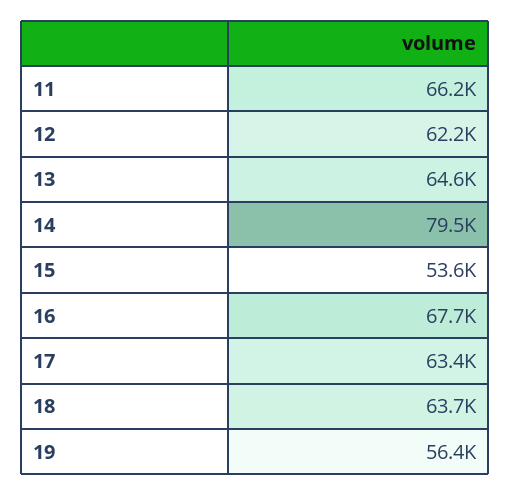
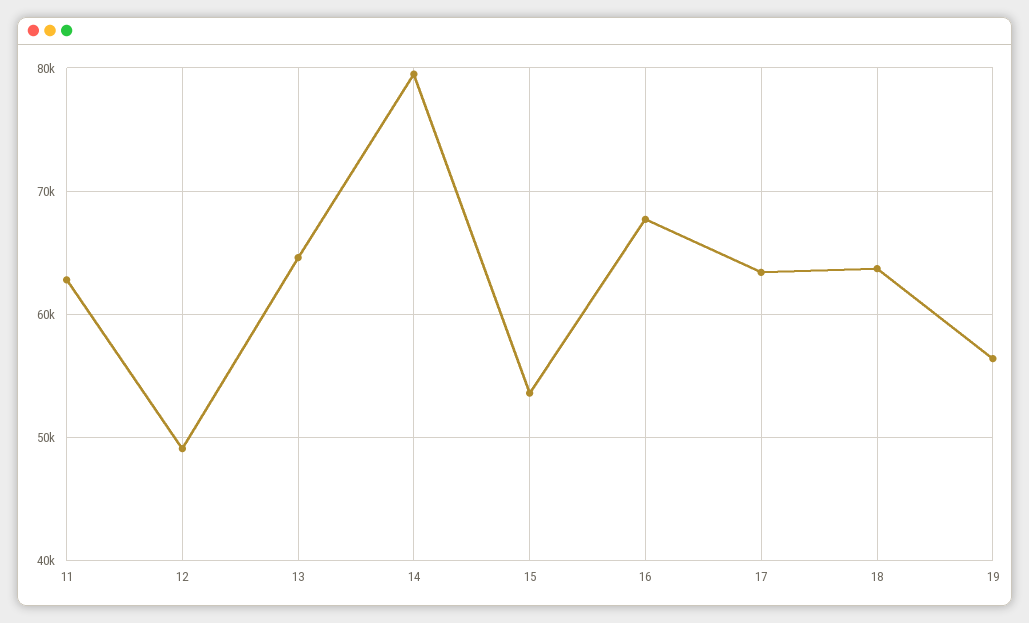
  {
-   "11": 66200,
+   "11": 63000,
-   "12": 62200,
+   "12": 49000,
    "13": 64600,
    "14": 79500,
    "15": 53600,
    "16": 67700,
    "17": 63400,
    "18": 63700,
    "19": 56400
  }

